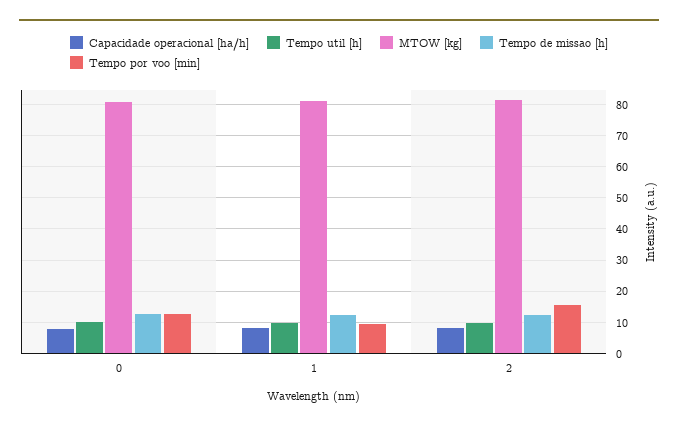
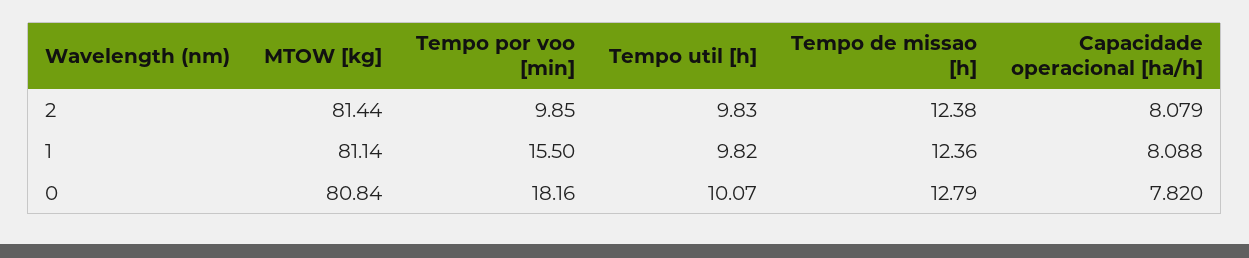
  {
    "Capacidade operacional [ha/h]": {
      "0": 7.82,
      "1": 8.088,
      "2": 8.079
    },
    "Tempo util [h]": {
      "0": 10.07,
      "1": 9.82,
      "2": 9.83
    },
    "MTOW [kg]": {
      "0": 80.84,
      "1": 81.14,
      "2": 81.44
    },
    "Tempo de missao [h]": {
      "0": 12.79,
      "1": 12.36,
      "2": 12.38
    },
    "Tempo por voo [min]": {
-     "0": 12,
+     "0": 18.16,
-     "1": 10,
+     "1": 15.5,
-     "2": 16
+     "2": 9.85
    }
  }

